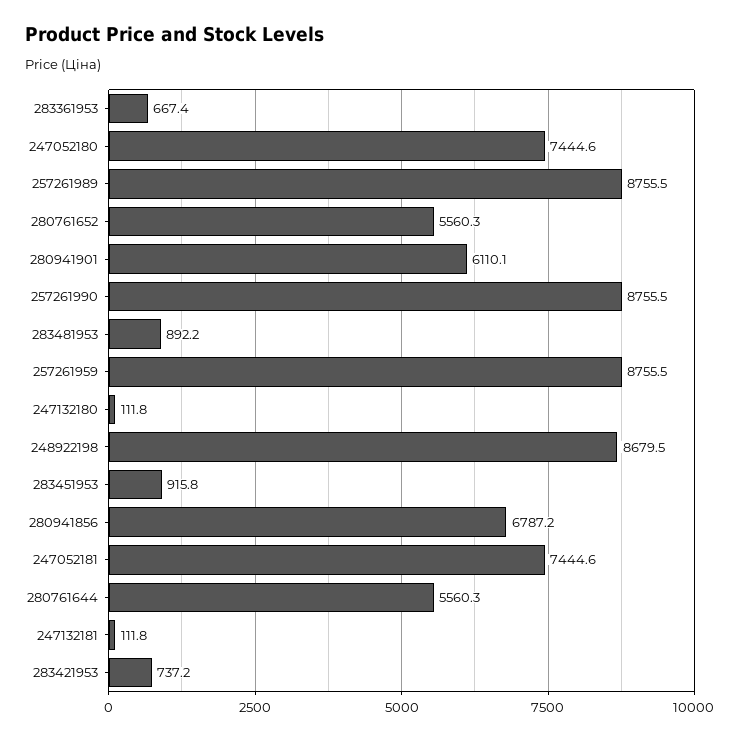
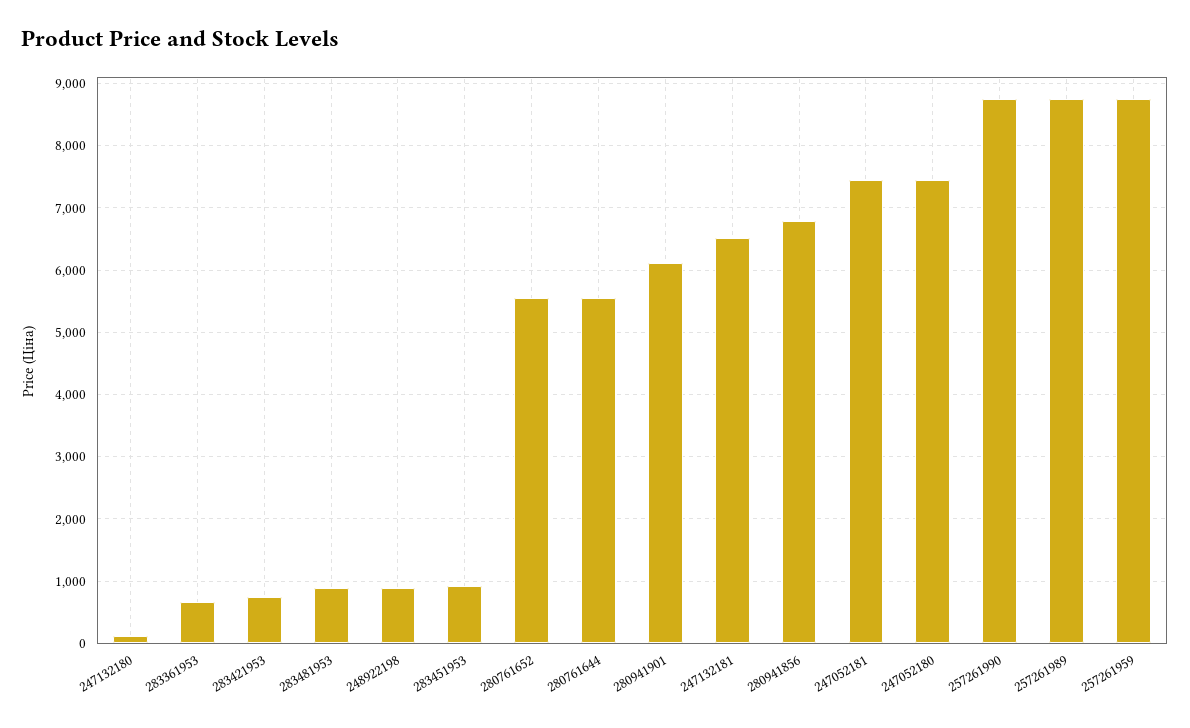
  {
    "283361953": 667.4,
    "247052180": 7444.6,
    "257261989": 8755.5,
    "280761652": 5560.3,
    "280941901": 6110.1,
    "257261990": 8755.5,
    "283481953": 892.2,
    "257261959": 8755.5,
    "247132180": 111.8,
-   "248922198": 8679.5,
+   "248922198": 900,
    "283451953": 915.8,
    "280941856": 6787.2,
    "247052181": 7444.6,
    "280761644": 5560.3,
-   "247132181": 111.8,
+   "247132181": 6500,
    "283421953": 737.2
  }

